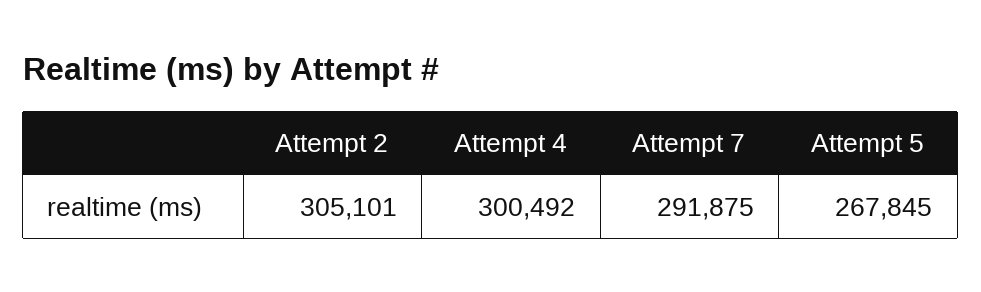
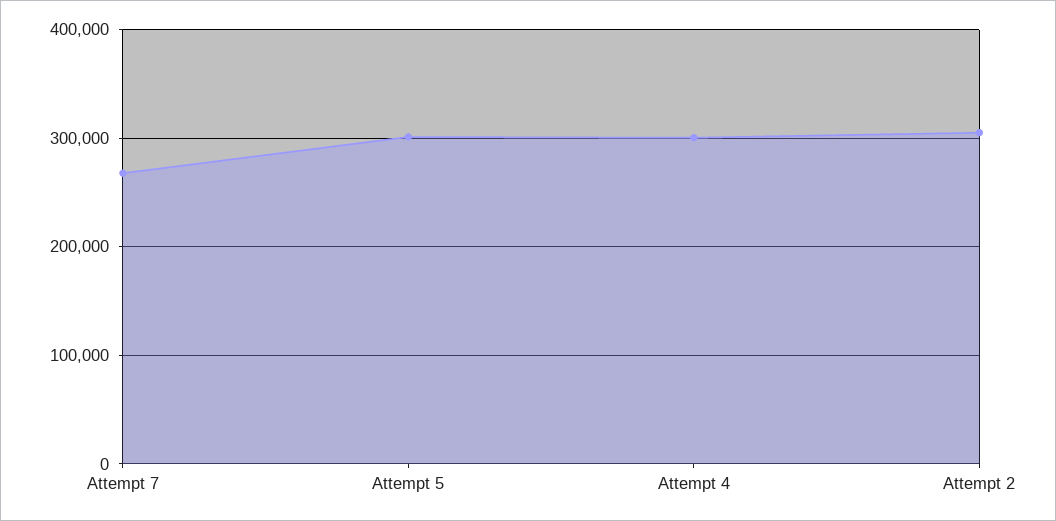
  {
    "Attempt 2": 305101,
    "Attempt 4": 300492,
-   "Attempt 7": 291875,
+   "Attempt 7": 270000,
-   "Attempt 5": 267845
+   "Attempt 5": 300000
  }

